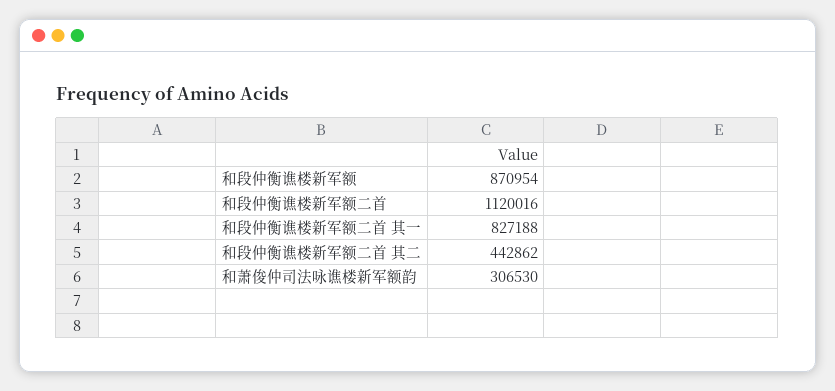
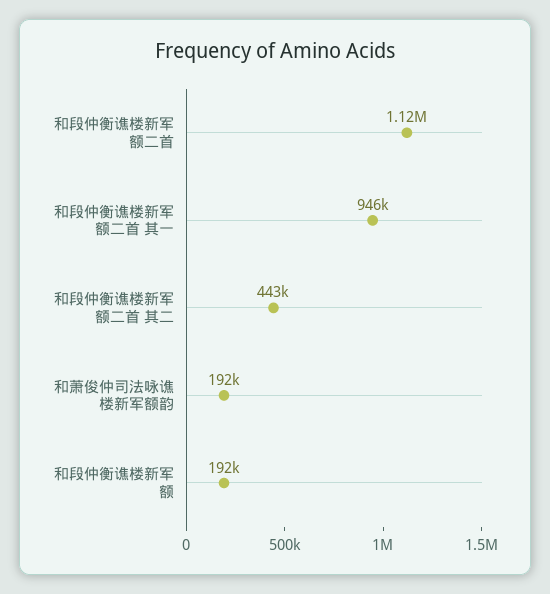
  {
-   "和段仲衡谯楼新军额": 870954,
+   "和段仲衡谯楼新军额": 192000,
    "和段仲衡谯楼新军额二首": 1120016,
-   "和段仲衡谯楼新军额二首 其一": 827188,
+   "和段仲衡谯楼新军额二首 其一": 946000,
    "和段仲衡谯楼新军额二首 其二": 442862,
-   "和萧俊仲司法咏谯楼新军额韵": 306530
+   "和萧俊仲司法咏谯楼新军额韵": 192000
  }

